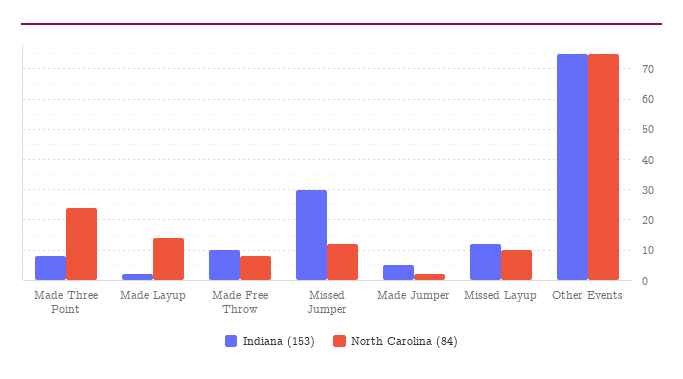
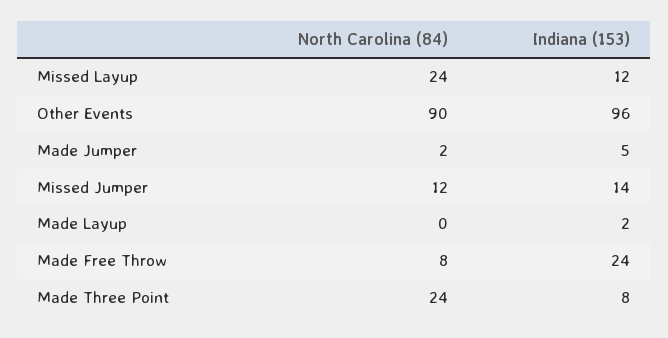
  {
    "Indiana (153)": {
      "Made Three Point": 8,
      "Made Layup": 2,
-     "Made Free Throw": 10,
+     "Made Free Throw": 24,
-     "Missed Jumper": 30,
+     "Missed Jumper": 14,
      "Made Jumper": 5,
      "Missed Layup": 12,
-     "Other Events": 75
+     "Other Events": 96
    },
    "North Carolina (84)": {
      "Made Three Point": 24,
-     "Made Layup": 15,
+     "Made Layup": 0,
      "Made Free Throw": 8,
      "Missed Jumper": 12,
      "Made Jumper": 2,
-     "Missed Layup": 10,
+     "Missed Layup": 24,
-     "Other Events": 75
+     "Other Events": 90
    }
  }

